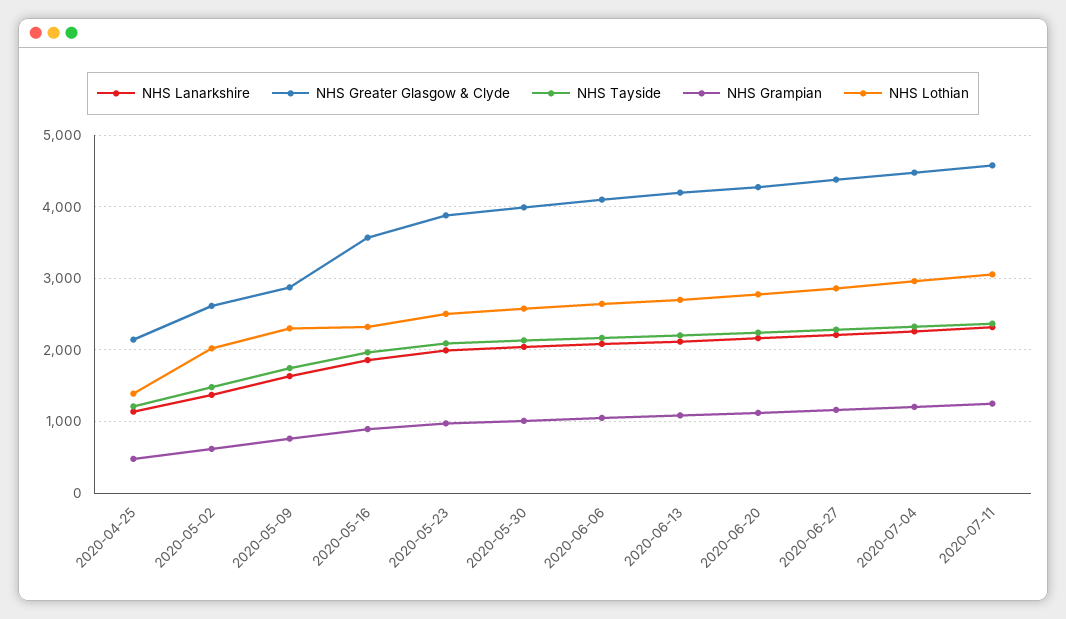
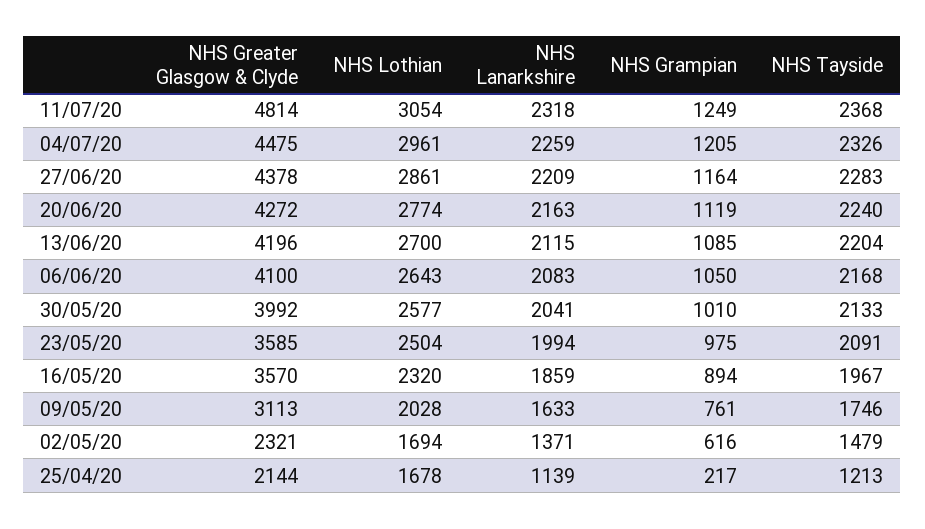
  {
    "NHS Lanarkshire": {
      "2020-04-25": 1139,
      "2020-05-02": 1371,
      "2020-05-09": 1633,
      "2020-05-16": 1859,
      "2020-05-23": 1994,
      "2020-05-30": 2041,
      "2020-06-06": 2083,
      "2020-06-13": 2115,
      "2020-06-20": 2163,
      "2020-06-27": 2209,
      "2020-07-04": 2259,
      "2020-07-11": 2318
    },
    "NHS Greater Glasgow & Clyde": {
      "2020-04-25": 2144,
-     "2020-05-02": 2600,
+     "2020-05-02": 2321,
-     "2020-05-09": 2900,
+     "2020-05-09": 3113,
      "2020-05-16": 3570,
-     "2020-05-23": 3900,
+     "2020-05-23": 3585,
      "2020-05-30": 3992,
      "2020-06-06": 4100,
      "2020-06-13": 4196,
      "2020-06-20": 4272,
      "2020-06-27": 4378,
      "2020-07-04": 4475,
-     "2020-07-11": 4600
+     "2020-07-11": 4814
    },
    "NHS Tayside": {
      "2020-04-25": 1213,
      "2020-05-02": 1479,
      "2020-05-09": 1746,
      "2020-05-16": 1967,
      "2020-05-23": 2091,
      "2020-05-30": 2133,
      "2020-06-06": 2168,
      "2020-06-13": 2204,
      "2020-06-20": 2240,
      "2020-06-27": 2283,
      "2020-07-04": 2326,
      "2020-07-11": 2368
    },
    "NHS Grampian": {
-     "2020-04-25": 500,
+     "2020-04-25": 217,
      "2020-05-02": 616,
      "2020-05-09": 761,
      "2020-05-16": 894,
      "2020-05-23": 975,
      "2020-05-30": 1010,
      "2020-06-06": 1050,
      "2020-06-13": 1085,
      "2020-06-20": 1119,
      "2020-06-27": 1164,
      "2020-07-04": 1205,
      "2020-07-11": 1249
    },
    "NHS Lothian": {
-     "2020-04-25": 1400,
+     "2020-04-25": 1678,
-     "2020-05-02": 2000,
+     "2020-05-02": 1694,
-     "2020-05-09": 2300,
+     "2020-05-09": 2028,
      "2020-05-16": 2320,
      "2020-05-23": 2504,
      "2020-05-30": 2577,
      "2020-06-06": 2643,
      "2020-06-13": 2700,
      "2020-06-20": 2774,
      "2020-06-27": 2861,
      "2020-07-04": 2961,
      "2020-07-11": 3054
    }
  }

